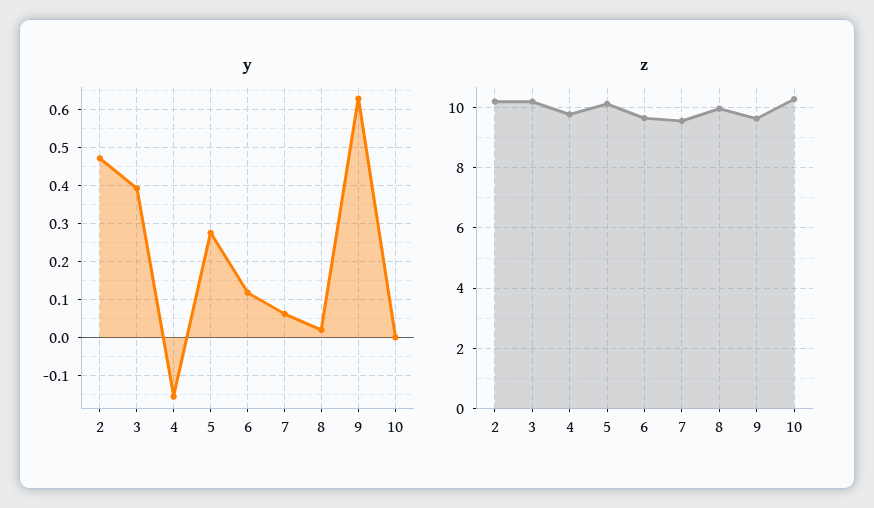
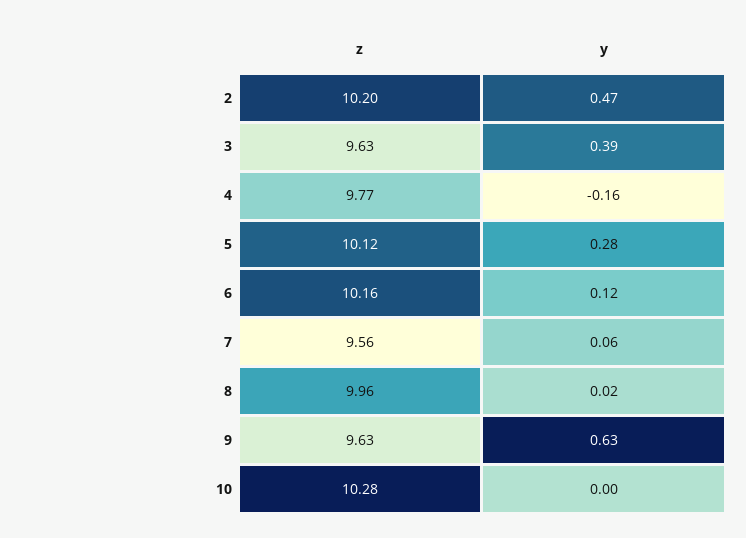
  {
    "y": {
      "2": 0.47,
      "3": 0.39,
      "4": -0.16,
      "5": 0.28,
      "6": 0.12,
      "7": 0.06,
      "8": 0.02,
      "9": 0.63,
      "10": 0
    },
    "z": {
      "2": 10.2,
-     "3": 10.2,
+     "3": 9.63,
      "4": 9.77,
      "5": 10.12,
-     "6": 9.6,
+     "6": 10.16,
      "7": 9.56,
      "8": 9.96,
      "9": 9.63,
      "10": 10.28
    }
  }

